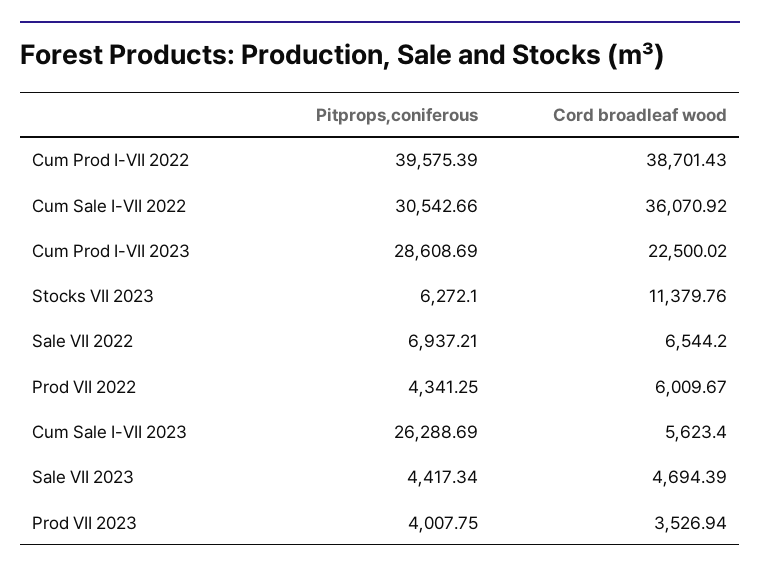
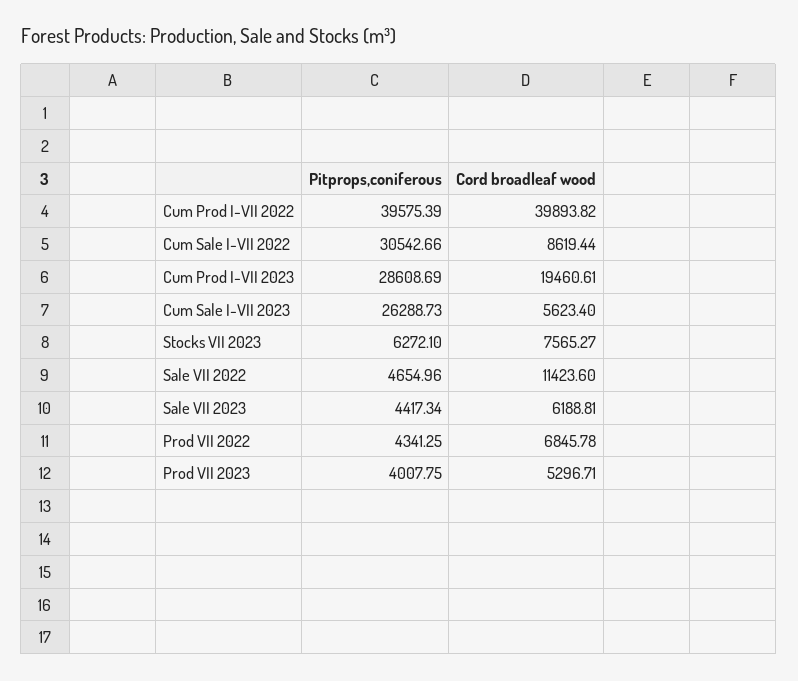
  {
    "Pitprops,coniferous": {
      "Cum Prod I-VII 2022": 39575.39,
      "Cum Sale I-VII 2022": 30542.66,
      "Cum Prod I-VII 2023": 28608.69,
      "Stocks VII 2023": 6272.1,
-     "Sale VII 2022": 6937.21,
+     "Sale VII 2022": 4654.96,
      "Prod VII 2022": 4341.25,
-     "Cum Sale I-VII 2023": 26288.69,
+     "Cum Sale I-VII 2023": 26288.73,
      "Sale VII 2023": 4417.34,
      "Prod VII 2023": 4007.75
    },
    "Cord broadleaf wood": {
-     "Cum Prod I-VII 2022": 38701.43,
+     "Cum Prod I-VII 2022": 39893.82,
-     "Cum Sale I-VII 2022": 36070.92,
+     "Cum Sale I-VII 2022": 8619.44,
-     "Cum Prod I-VII 2023": 22500.02,
+     "Cum Prod I-VII 2023": 19460.61,
-     "Stocks VII 2023": 11379.76,
+     "Stocks VII 2023": 7565.27,
-     "Sale VII 2022": 6544.2,
+     "Sale VII 2022": 11423.6,
-     "Prod VII 2022": 6009.67,
+     "Prod VII 2022": 6845.78,
      "Cum Sale I-VII 2023": 5623.4,
-     "Sale VII 2023": 4694.39,
+     "Sale VII 2023": 6188.81,
-     "Prod VII 2023": 3526.94
+     "Prod VII 2023": 5296.71
    }
  }

